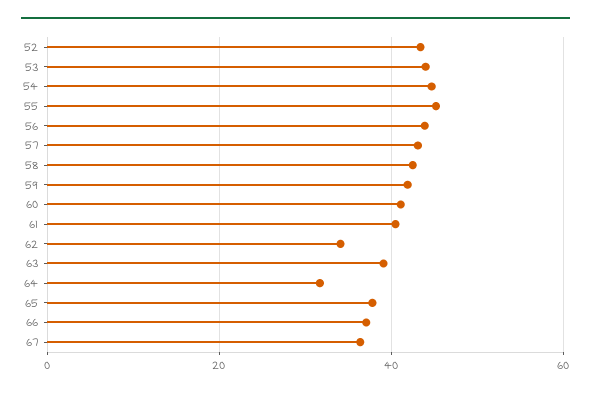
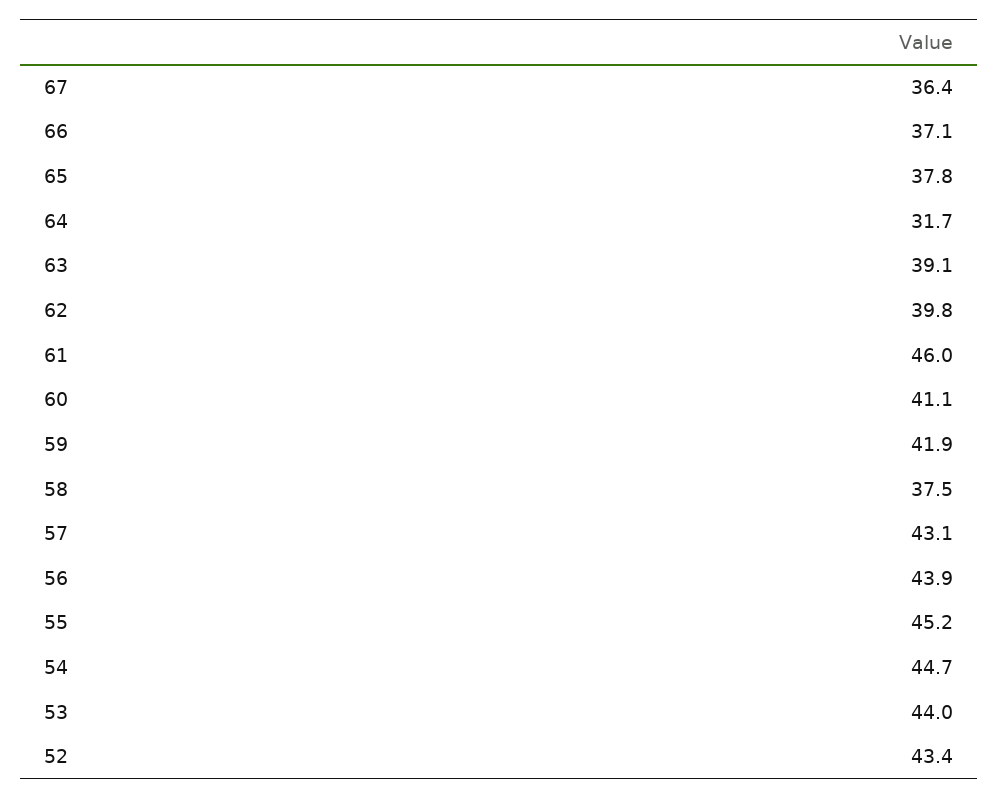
  {
    "52": 43.4,
    "53": 44,
    "54": 44.7,
    "55": 45.2,
    "56": 43.9,
    "57": 43.1,
-   "58": 42,
+   "58": 37.5,
    "59": 41.9,
    "60": 41.1,
-   "61": 40,
+   "61": 46,
-   "62": 34,
+   "62": 39.8,
    "63": 39.1,
    "64": 31.7,
    "65": 37.8,
    "66": 37.1,
    "67": 36.4
  }

